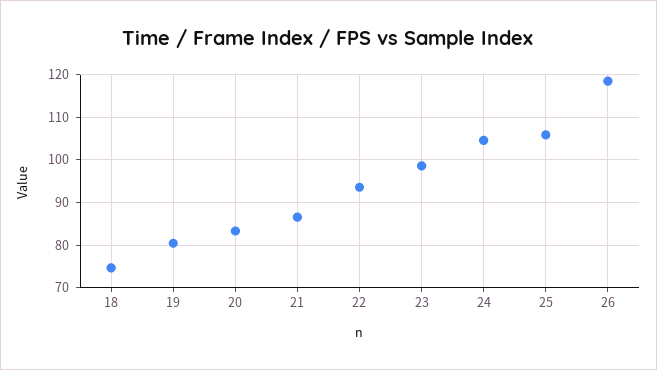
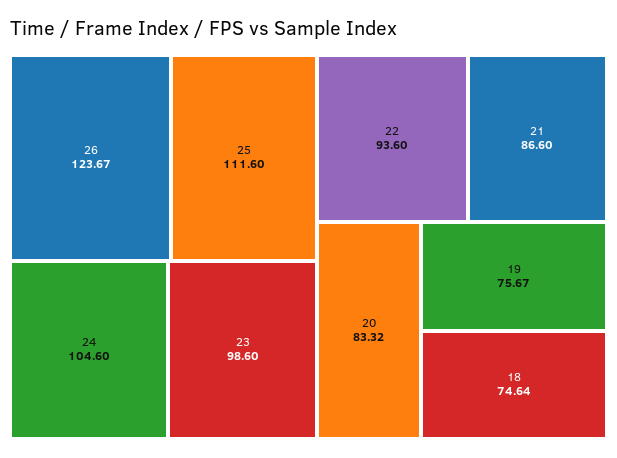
  {
    "18": 74.64,
-   "19": 80,
+   "19": 75.67,
    "20": 83.32,
    "21": 86.6,
    "22": 93.6,
    "23": 98.6,
    "24": 104.6,
-   "25": 106,
+   "25": 111.6,
-   "26": 118
+   "26": 123.67
  }

